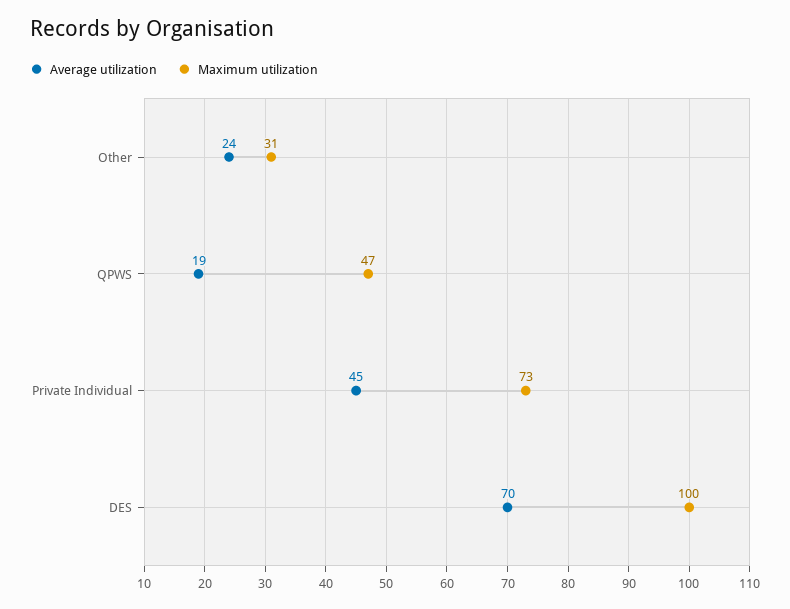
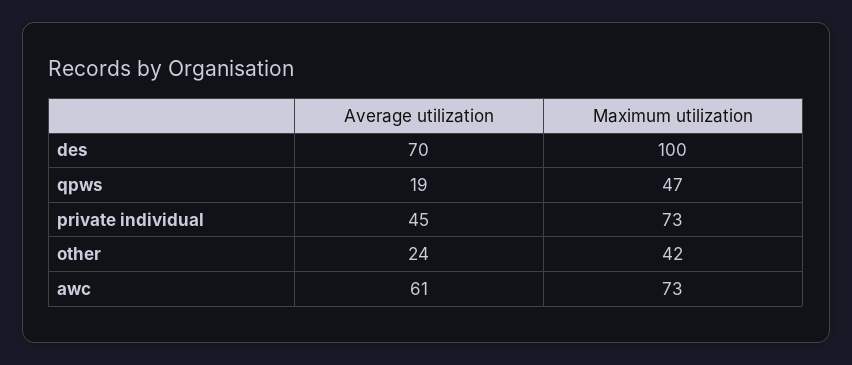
  {
    "Average utilization": {
      "Other": 24,
      "QPWS": 19,
      "Private Individual": 45,
-     "DES": 70
+     "DES": 70,
+     "awc": 61
    },
    "Maximum utilization": {
-     "Other": 31,
+     "Other": 42,
      "QPWS": 47,
      "Private Individual": 73,
-     "DES": 100
+     "DES": 100,
+     "awc": 73
    }
  }

